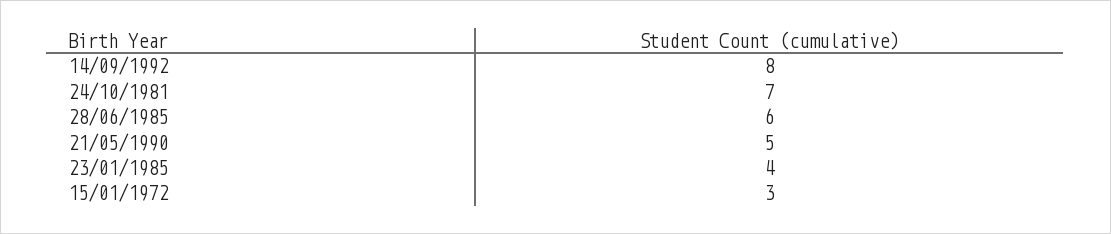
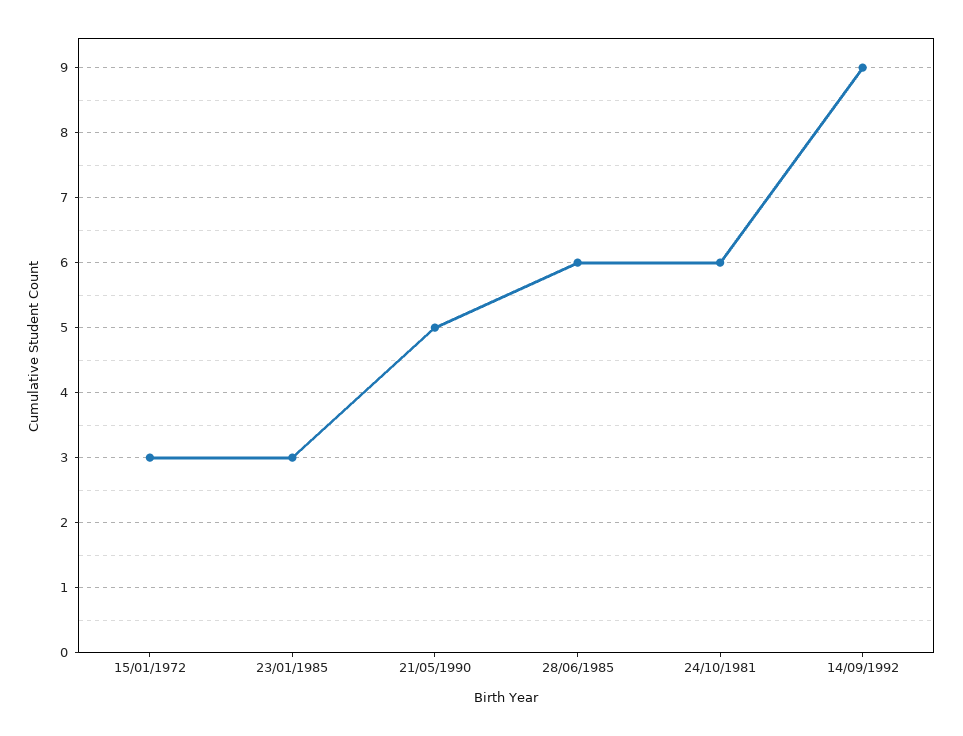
  {
-   "14/09/1992": 8,
+   "14/09/1992": 9,
-   "24/10/1981": 7,
+   "24/10/1981": 6,
    "28/06/1985": 6,
    "21/05/1990": 5,
-   "23/01/1985": 4,
+   "23/01/1985": 3,
    "15/01/1972": 3
  }

